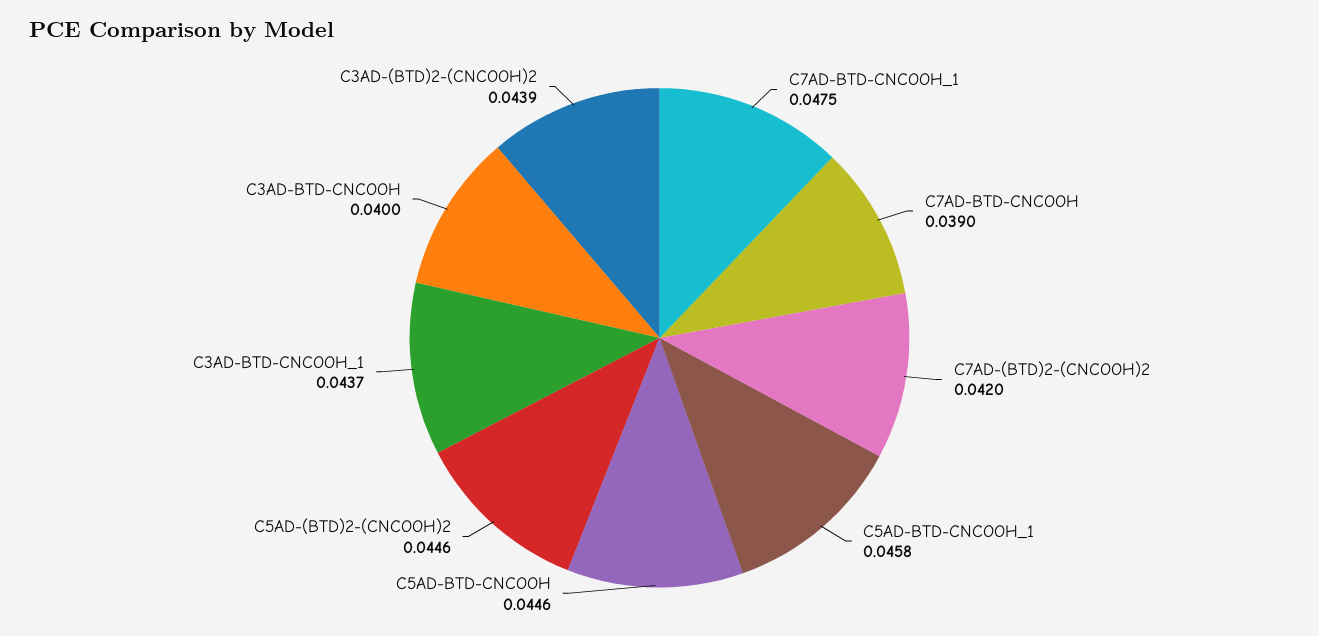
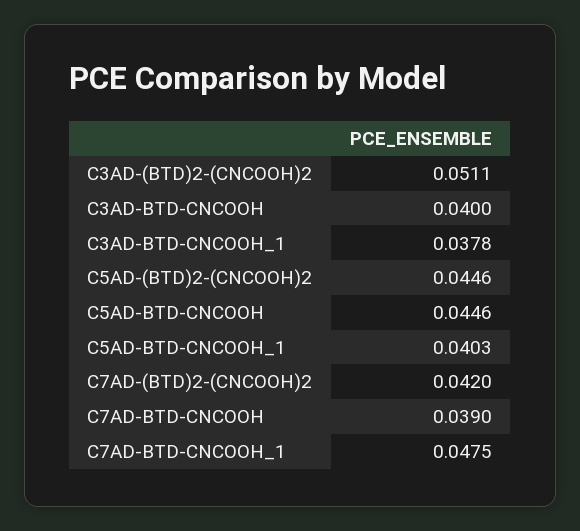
  {
    "C7AD-BTD-CNCOOH_1": 0.0475,
    "C7AD-BTD-CNCOOH": 0.039,
    "C7AD-(BTD)2-(CNCOOH)2": 0.042,
-   "C5AD-BTD-CNCOOH_1": 0.0458,
+   "C5AD-BTD-CNCOOH_1": 0.0403,
    "C5AD-BTD-CNCOOH": 0.0446,
    "C5AD-(BTD)2-(CNCOOH)2": 0.0446,
-   "C3AD-BTD-CNCOOH_1": 0.0437,
+   "C3AD-BTD-CNCOOH_1": 0.0378,
    "C3AD-BTD-CNCOOH": 0.04,
-   "C3AD-(BTD)2-(CNCOOH)2": 0.0439
+   "C3AD-(BTD)2-(CNCOOH)2": 0.0511
  }

